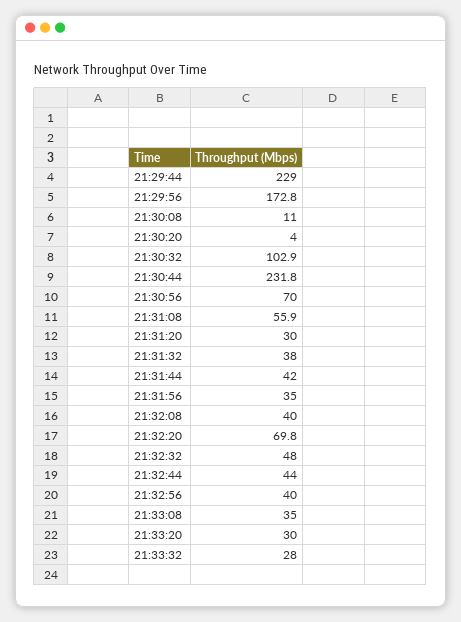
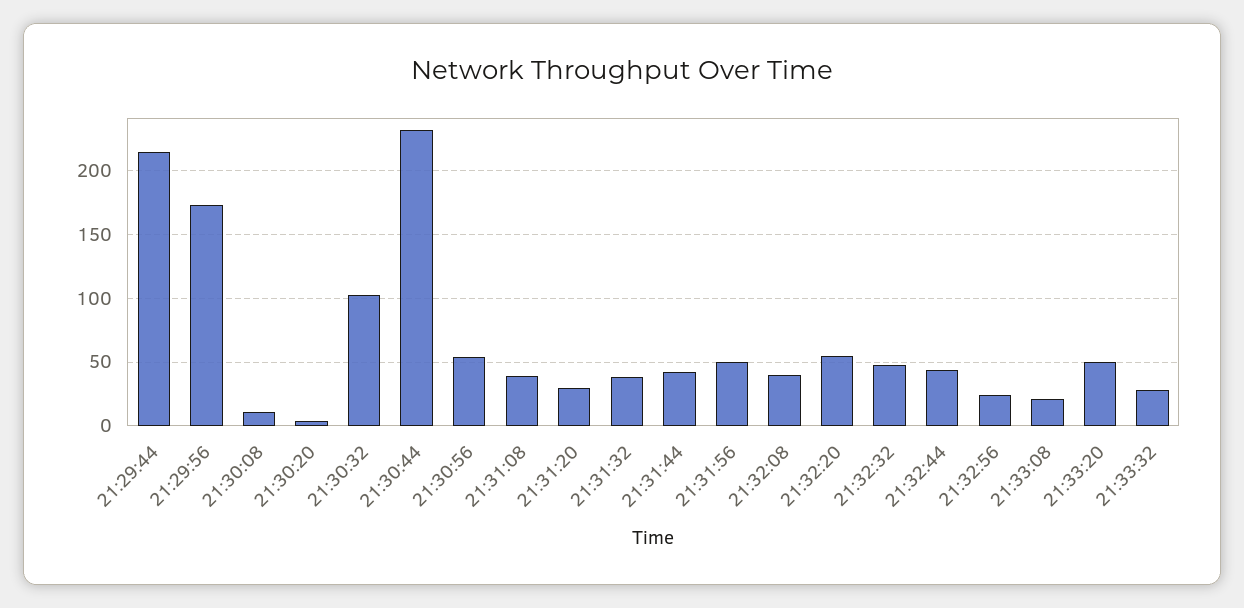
  {
-   "21:29:44": 229,
+   "21:29:44": 215,
    "21:29:56": 172.8,
    "21:30:08": 11,
    "21:30:20": 4,
    "21:30:32": 102.9,
    "21:30:44": 231.8,
-   "21:30:56": 70,
+   "21:30:56": 55,
-   "21:31:08": 55.9,
+   "21:31:08": 40,
    "21:31:20": 30,
    "21:31:32": 38,
    "21:31:44": 42,
-   "21:31:56": 35,
+   "21:31:56": 50,
    "21:32:08": 40,
-   "21:32:20": 69.8,
+   "21:32:20": 55,
    "21:32:32": 48,
    "21:32:44": 44,
-   "21:32:56": 40,
+   "21:32:56": 25,
-   "21:33:08": 35,
+   "21:33:08": 20,
-   "21:33:20": 30,
+   "21:33:20": 50,
    "21:33:32": 28
  }

